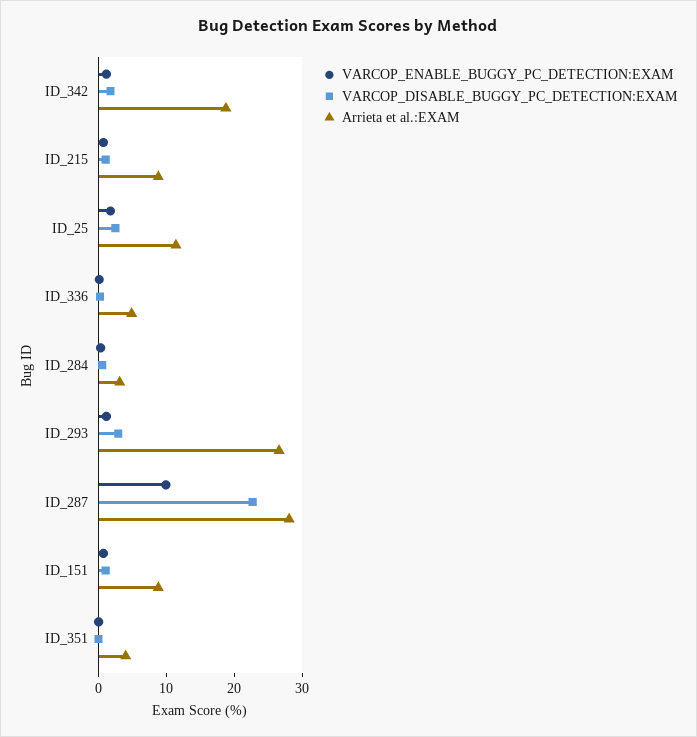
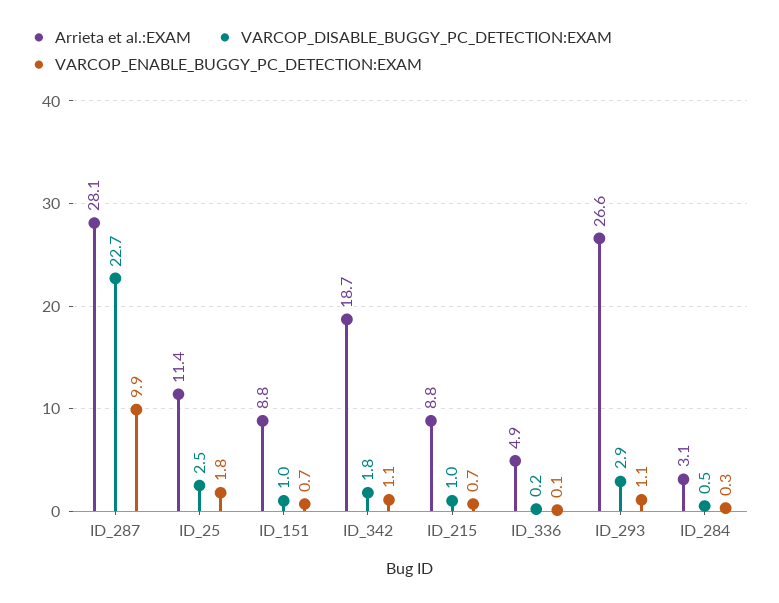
  {
    "VARCOP_ENABLE_BUGGY_PC_DETECTION:EXAM": {
      "ID_342": 1.1,
      "ID_215": 0.7,
      "ID_25": 1.8,
      "ID_336": 0.1,
      "ID_284": 0.3,
      "ID_293": 1.1,
      "ID_287": 9.9,
-     "ID_151": 0.7,
+     "ID_151": 0.7
-     "ID_351": 0
    },
    "VARCOP_DISABLE_BUGGY_PC_DETECTION:EXAM": {
      "ID_342": 1.8,
      "ID_215": 1,
      "ID_25": 2.5,
      "ID_336": 0.2,
      "ID_284": 0.5,
      "ID_293": 2.9,
      "ID_287": 22.7,
-     "ID_151": 1,
+     "ID_151": 1
-     "ID_351": 0
    },
    "Arrieta et al.:EXAM": {
      "ID_342": 18.7,
      "ID_215": 8.8,
      "ID_25": 11.4,
      "ID_336": 4.9,
      "ID_284": 3.1,
      "ID_293": 26.6,
      "ID_287": 28.1,
-     "ID_151": 8.8,
+     "ID_151": 8.8
-     "ID_351": 4
    }
  }

